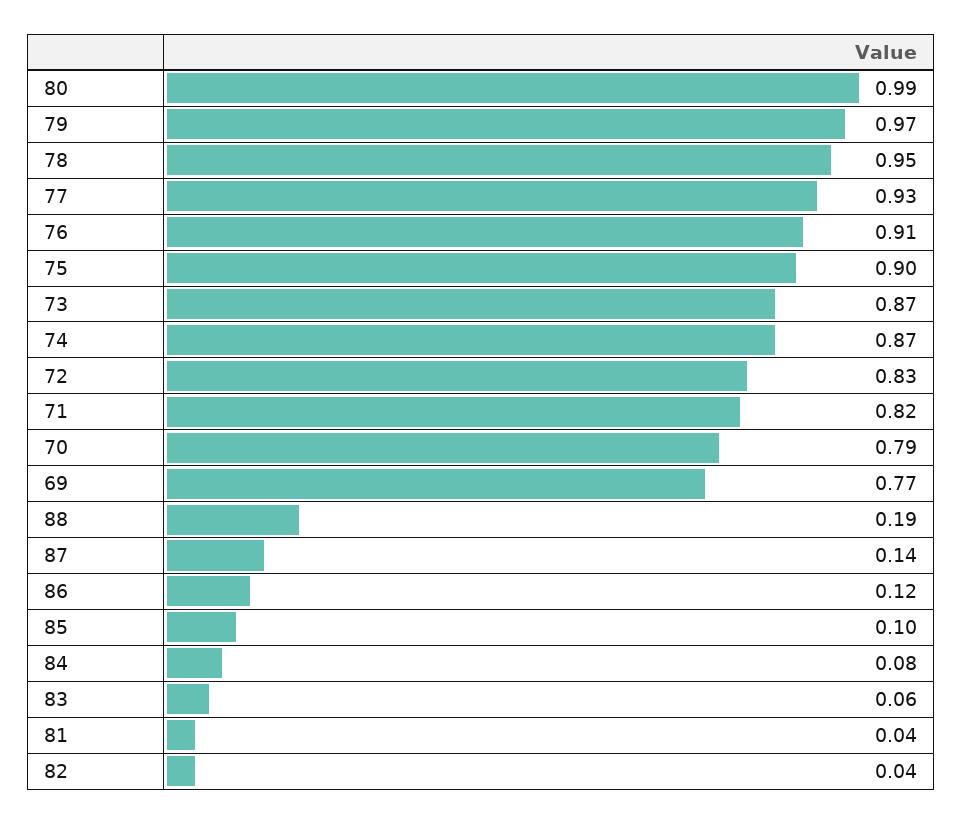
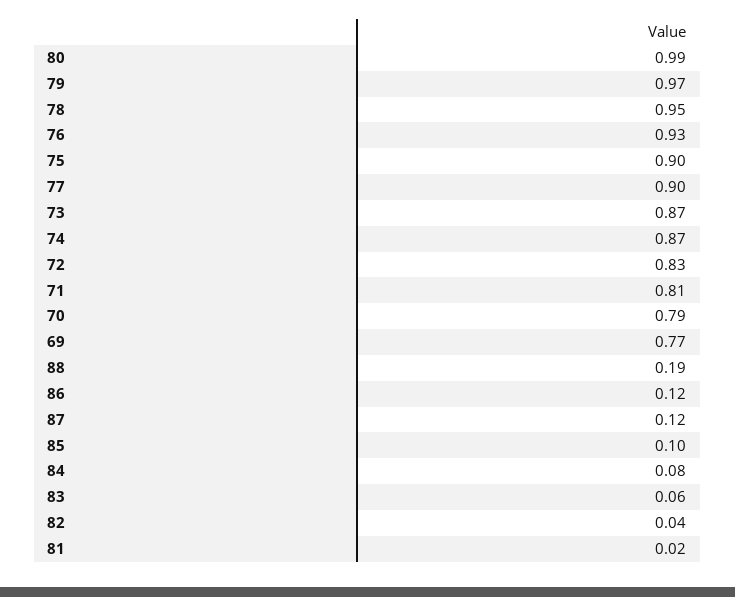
  {
    "80": 0.99,
    "79": 0.97,
    "78": 0.95,
-   "77": 0.93,
+   "77": 0.9,
-   "76": 0.91,
+   "76": 0.93,
    "75": 0.9,
    "73": 0.87,
    "74": 0.87,
    "72": 0.83,
-   "71": 0.82,
+   "71": 0.81,
    "70": 0.79,
    "69": 0.77,
    "88": 0.19,
-   "87": 0.14,
+   "87": 0.12,
    "86": 0.12,
    "85": 0.1,
    "84": 0.08,
    "83": 0.06,
-   "81": 0.04,
+   "81": 0.02,
    "82": 0.04
  }

